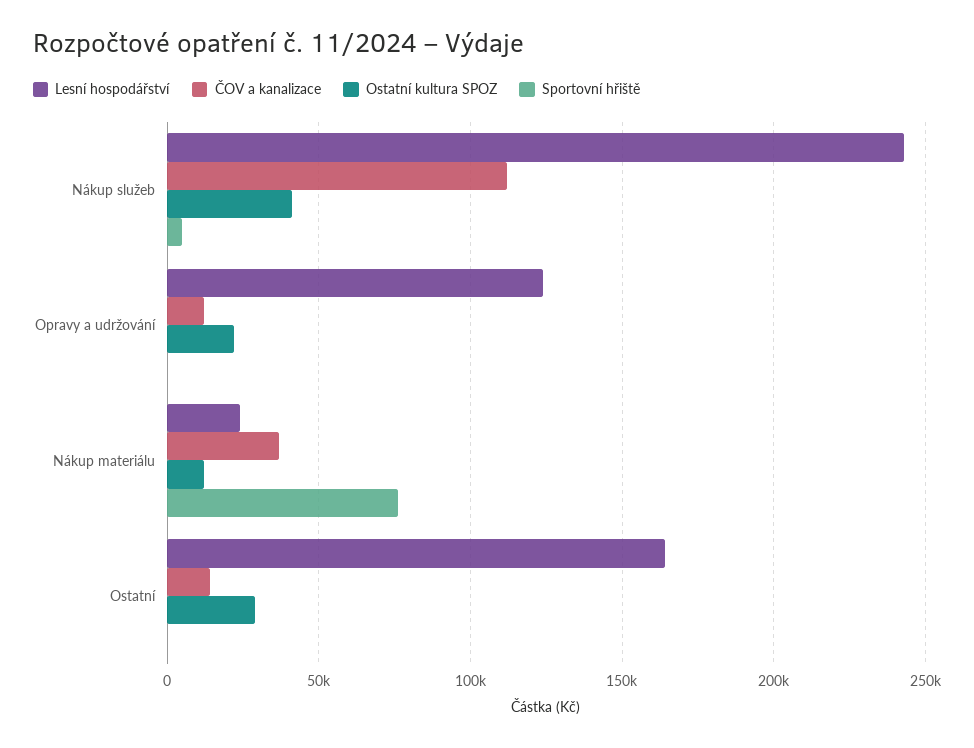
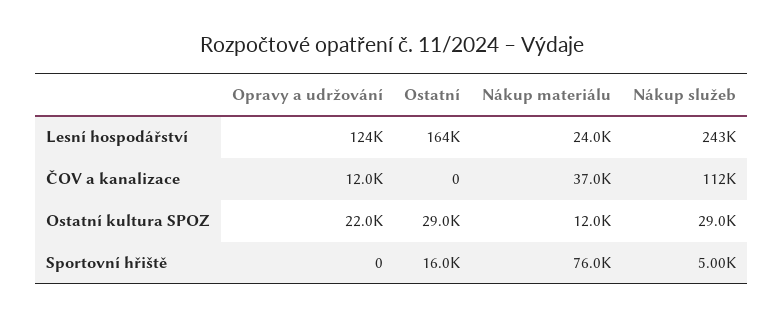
  {
    "Lesní hospodářství": {
      "Nákup služeb": 243000,
      "Opravy a udržování": 124000,
      "Nákup materiálu": 24000,
      "Ostatní": 164000
    },
    "ČOV a kanalizace": {
      "Nákup služeb": 112000,
      "Opravy a udržování": 12000,
      "Nákup materiálu": 37000,
-     "Ostatní": 15000
+     "Ostatní": 0
    },
    "Ostatní kultura SPOZ": {
-     "Nákup služeb": 40000,
+     "Nákup služeb": 29000,
      "Opravy a udržování": 22000,
      "Nákup materiálu": 12000,
      "Ostatní": 29000
    },
    "Sportovní hřiště": {
      "Nákup služeb": 5000,
      "Opravy a udržování": 0,
      "Nákup materiálu": 76000,
-     "Ostatní": 0
+     "Ostatní": 16000
    }
  }

